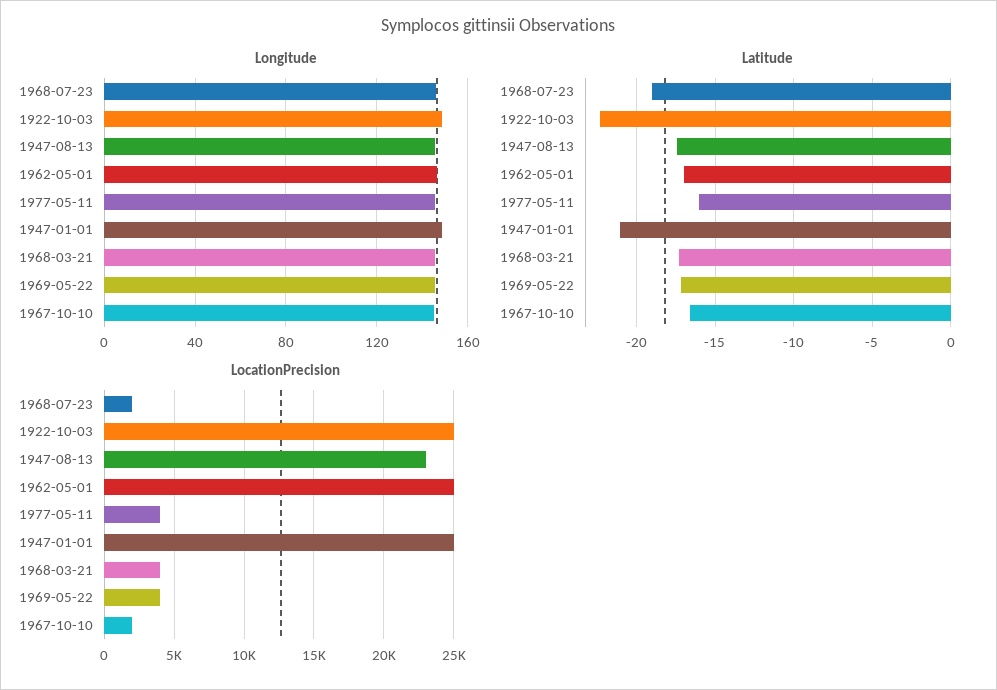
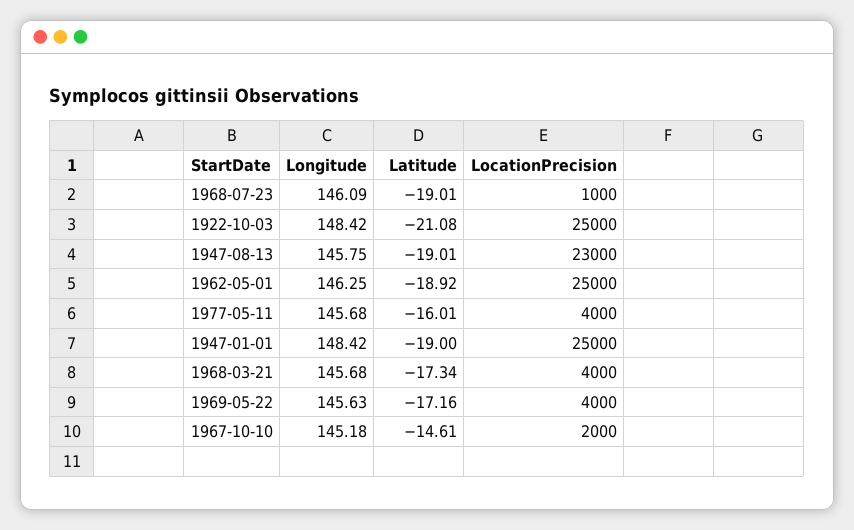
  {
    "Longitude": {
      "1968-07-23": 146.09,
      "1922-10-03": 148.42,
      "1947-08-13": 145.75,
      "1962-05-01": 146.25,
      "1977-05-11": 145.68,
      "1947-01-01": 148.42,
      "1968-03-21": 145.68,
      "1969-05-22": 145.63,
      "1967-10-10": 145.18
    },
    "Latitude": {
      "1968-07-23": -19.01,
-     "1922-10-03": -22.5,
+     "1922-10-03": -21.08,
-     "1947-08-13": -17.5,
+     "1947-08-13": -19.01,
-     "1962-05-01": -17,
+     "1962-05-01": -18.92,
      "1977-05-11": -16.01,
-     "1947-01-01": -21,
+     "1947-01-01": -19,
      "1968-03-21": -17.34,
      "1969-05-22": -17.16,
-     "1967-10-10": -16.5
+     "1967-10-10": -14.61
    },
    "LocationPrecision": {
-     "1968-07-23": 2000,
+     "1968-07-23": 1000,
      "1922-10-03": 25000,
      "1947-08-13": 23000,
      "1962-05-01": 25000,
      "1977-05-11": 4000,
      "1947-01-01": 25000,
      "1968-03-21": 4000,
      "1969-05-22": 4000,
      "1967-10-10": 2000
    }
  }

